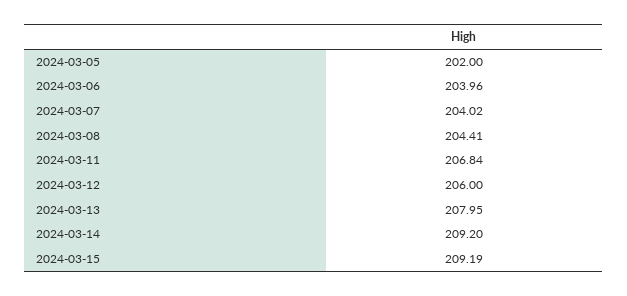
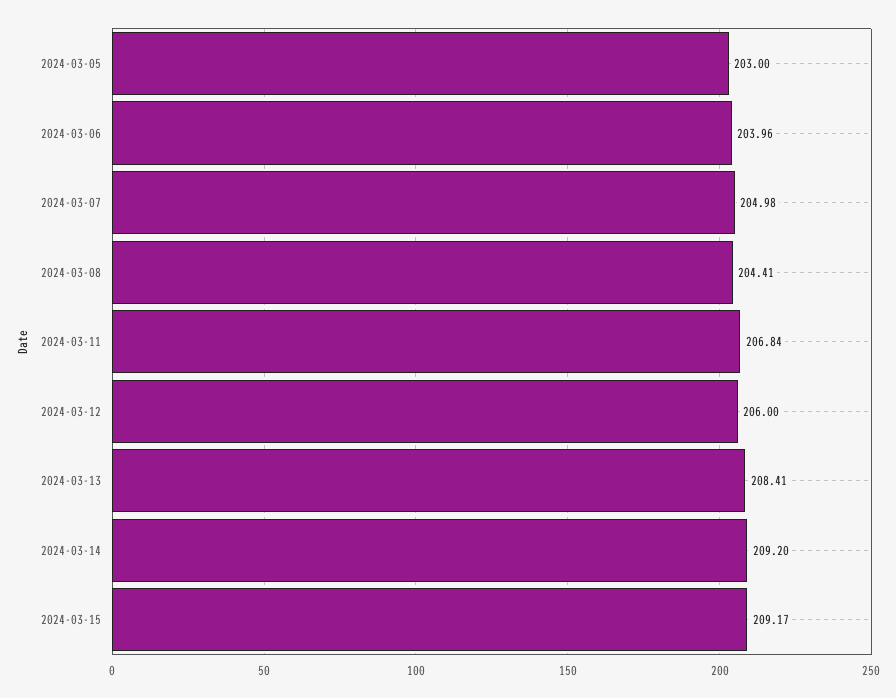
  {
-   "2024-03-05": 202,
+   "2024-03-05": 203,
    "2024-03-06": 203.96,
-   "2024-03-07": 204.02,
+   "2024-03-07": 204.98,
    "2024-03-08": 204.41,
    "2024-03-11": 206.84,
    "2024-03-12": 206,
-   "2024-03-13": 207.95,
+   "2024-03-13": 208.41,
    "2024-03-14": 209.2,
-   "2024-03-15": 209.19
+   "2024-03-15": 209.17
  }

